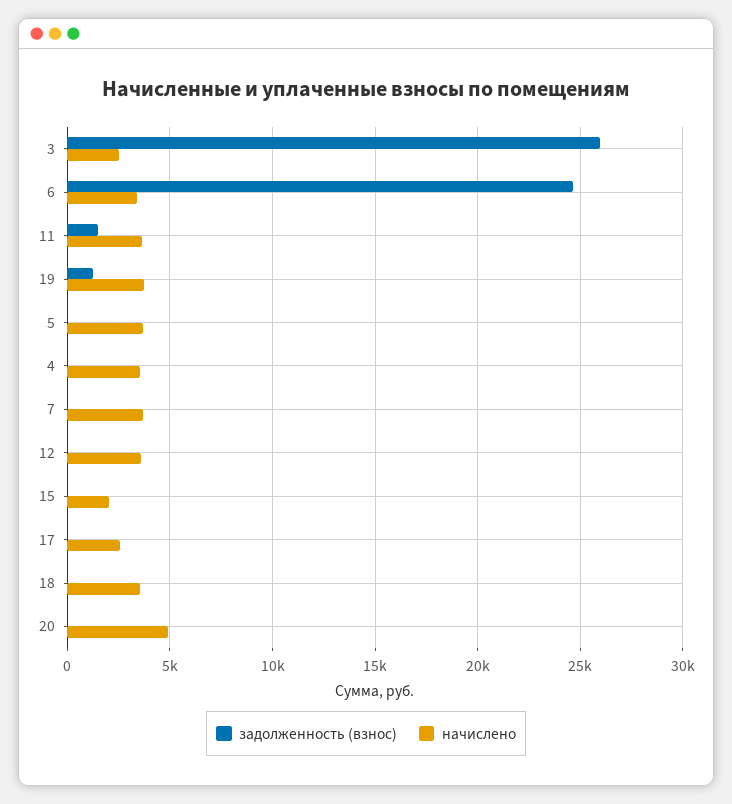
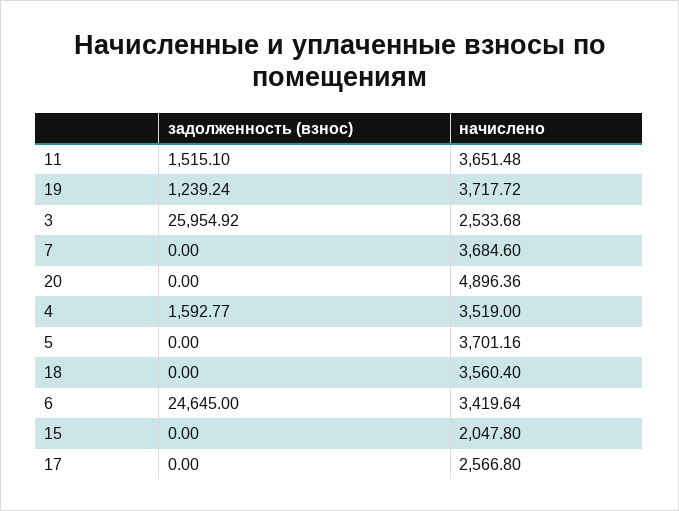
  {
    "задолженность (взнос)": {
      "3": 25954.92,
      "6": 24645,
      "11": 1515.1,
      "19": 1239.24,
      "5": 0,
-     "4": 0,
+     "4": 1592.77,
      "7": 0,
-     "12": 0,
      "15": 0,
      "17": 0,
      "18": 0,
      "20": 0
    },
    "начислено": {
      "3": 2533.68,
      "6": 3419.64,
      "11": 3651.48,
      "19": 3717.72,
      "5": 3701.16,
      "4": 3519,
      "7": 3684.6,
-     "12": 3500,
      "15": 2047.8,
      "17": 2566.8,
      "18": 3560.4,
      "20": 4896.36
    }
  }

